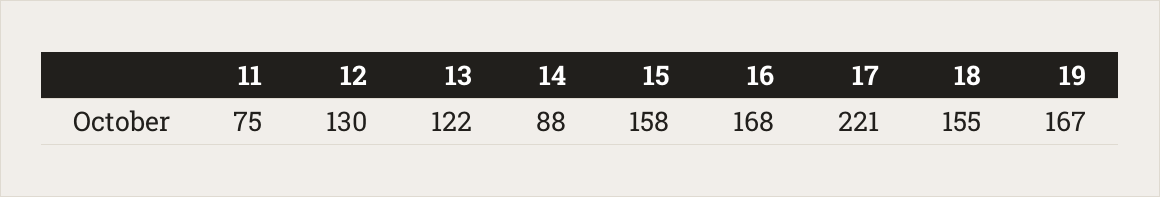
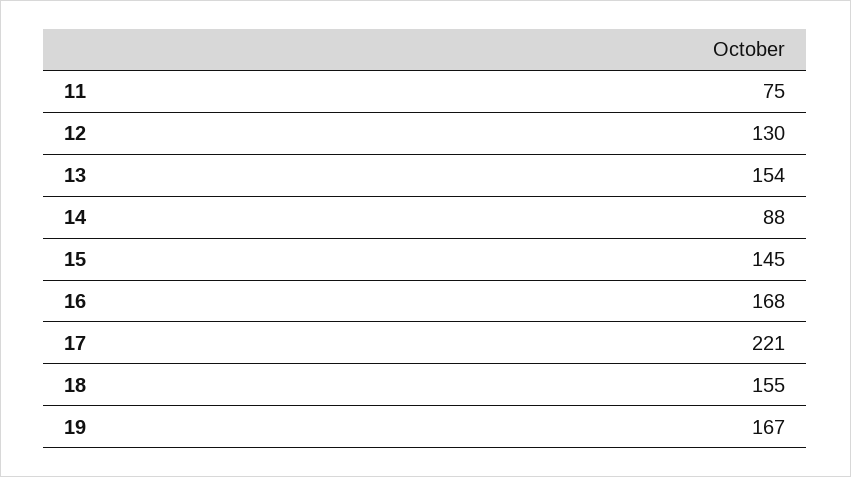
  {
    "11": 75,
    "12": 130,
-   "13": 122,
+   "13": 154,
    "14": 88,
-   "15": 158,
+   "15": 145,
    "16": 168,
    "17": 221,
    "18": 155,
    "19": 167
  }

